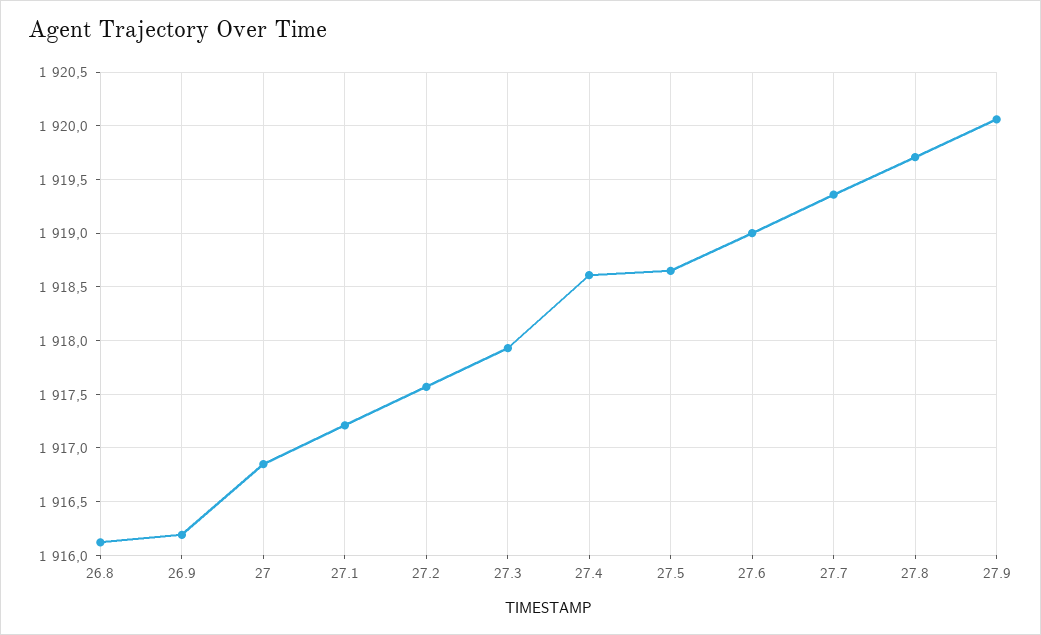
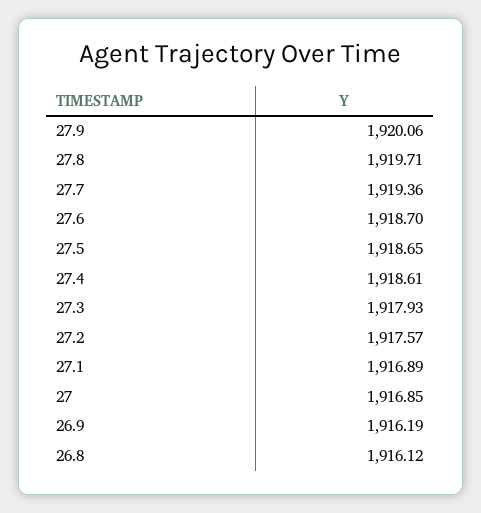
  {
    "26.8": 1916.12,
    "26.9": 1916.19,
    "27": 1916.85,
-   "27.1": 1917.2,
+   "27.1": 1916.89,
    "27.2": 1917.57,
    "27.3": 1917.93,
    "27.4": 1918.61,
    "27.5": 1918.65,
-   "27.6": 1919,
+   "27.6": 1918.7,
    "27.7": 1919.36,
    "27.8": 1919.71,
    "27.9": 1920.06
  }

